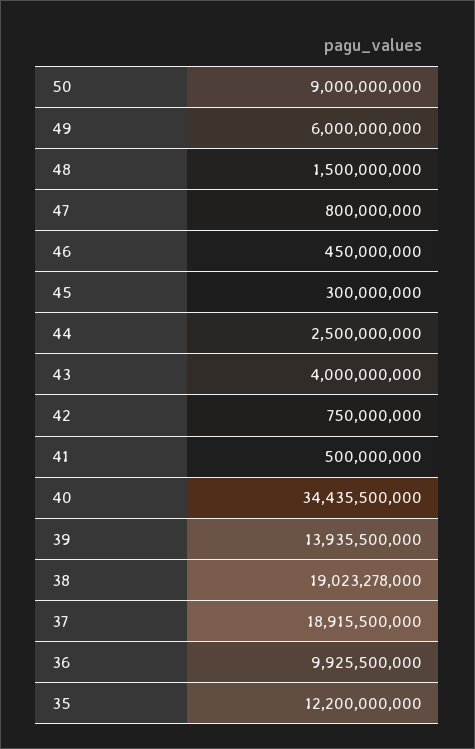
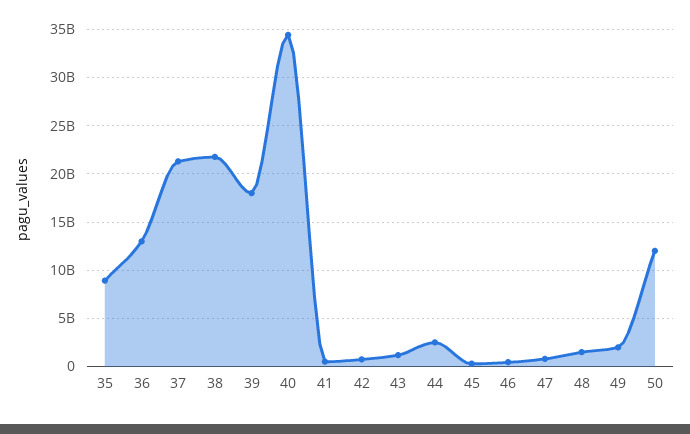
  {
-   "50": 9000000000,
+   "50": 12000000000,
-   "49": 6000000000,
+   "49": 2000000000,
    "48": 1500000000,
    "47": 800000000,
    "46": 450000000,
    "45": 300000000,
    "44": 2500000000,
-   "43": 4000000000,
+   "43": 1000000000,
    "42": 750000000,
    "41": 500000000,
    "40": 34435500000,
-   "39": 13935500000,
+   "39": 18000000000,
-   "38": 19023278000,
+   "38": 22000000000,
-   "37": 18915500000,
+   "37": 21000000000,
-   "36": 9925500000,
+   "36": 13000000000,
-   "35": 12200000000
+   "35": 9000000000
  }

